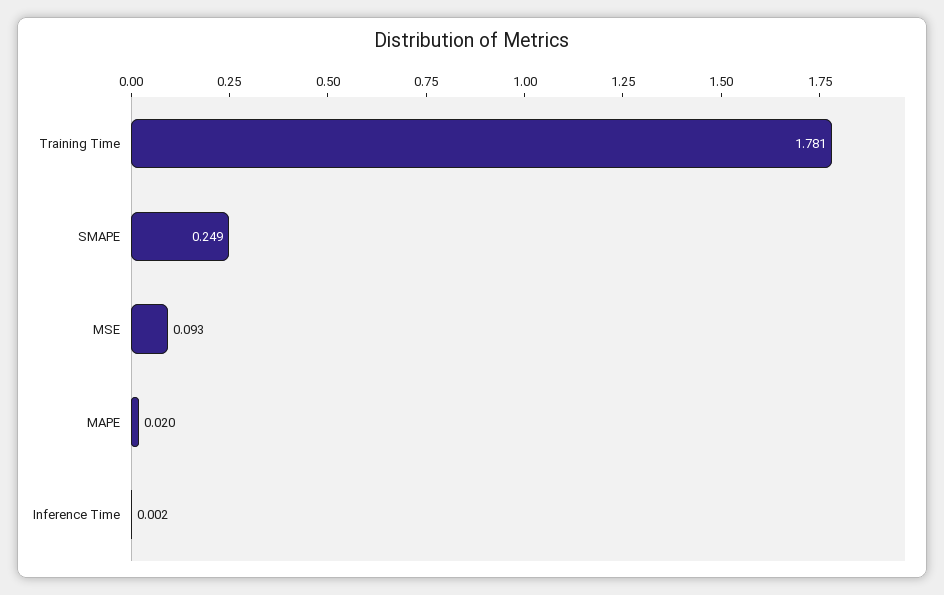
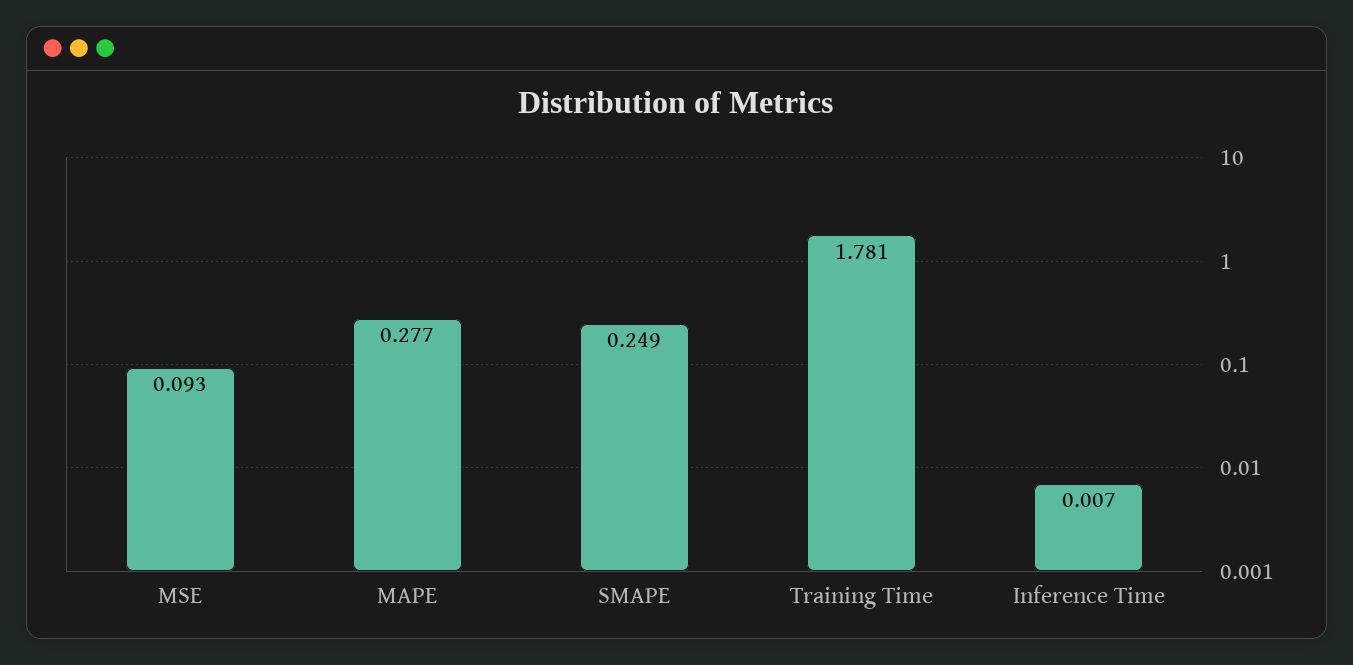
  {
    "Training Time": 1.781,
    "SMAPE": 0.249,
    "MSE": 0.093,
-   "MAPE": 0.02,
+   "MAPE": 0.277,
-   "Inference Time": 0.002
+   "Inference Time": 0.007
  }

